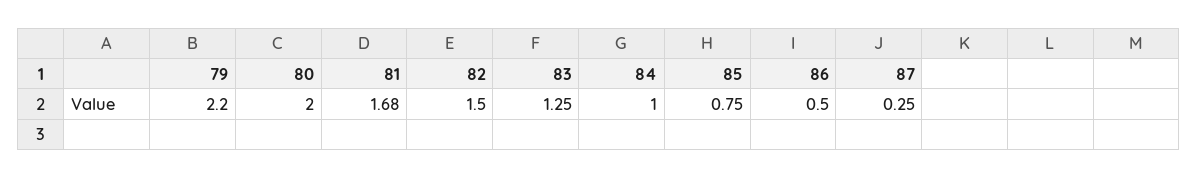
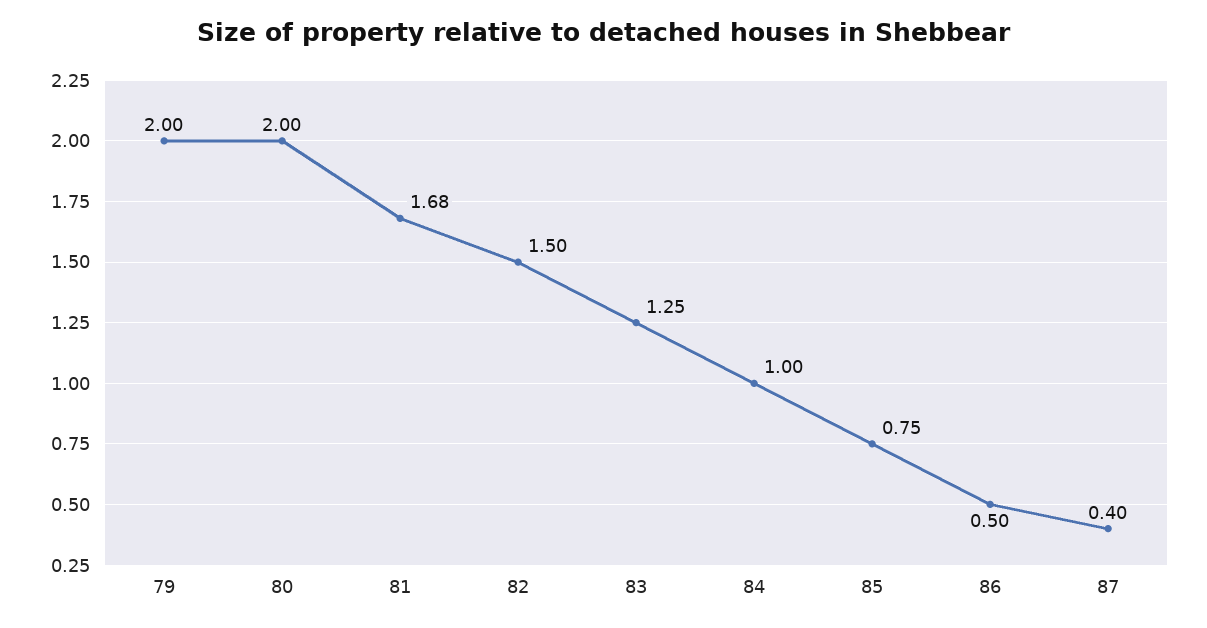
  {
-   "79": 2.2,
+   "79": 2,
    "80": 2,
    "81": 1.68,
    "82": 1.5,
    "83": 1.25,
    "84": 1,
    "85": 0.75,
    "86": 0.5,
-   "87": 0.25
+   "87": 0.4
  }

